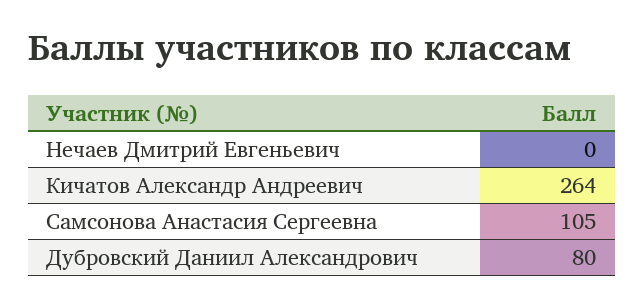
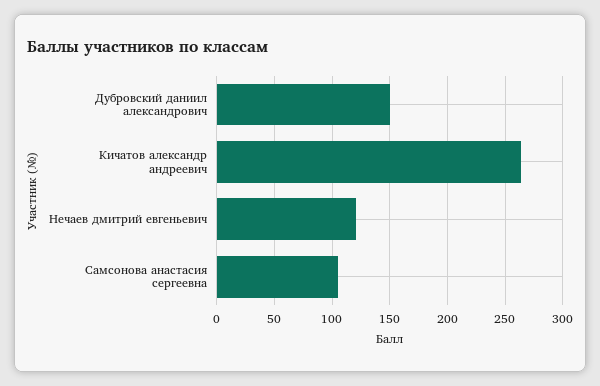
  {
-   "Нечаев Дмитрий Евгеньевич": 0,
+   "Нечаев Дмитрий Евгеньевич": 120,
    "Кичатов Александр Андреевич": 264,
    "Самсонова Анастасия Сергеевна": 105,
-   "Дубровский Даниил Александрович": 80
+   "Дубровский Даниил Александрович": 150
  }

